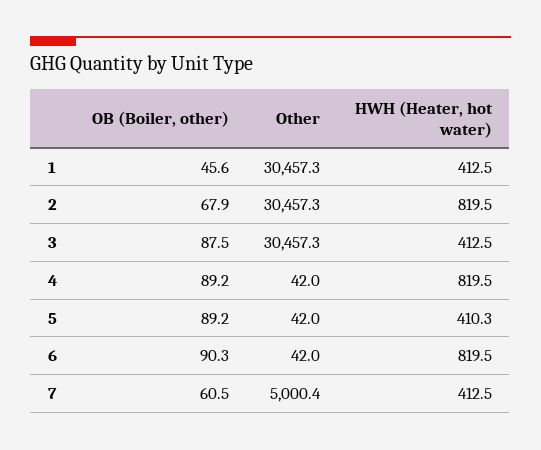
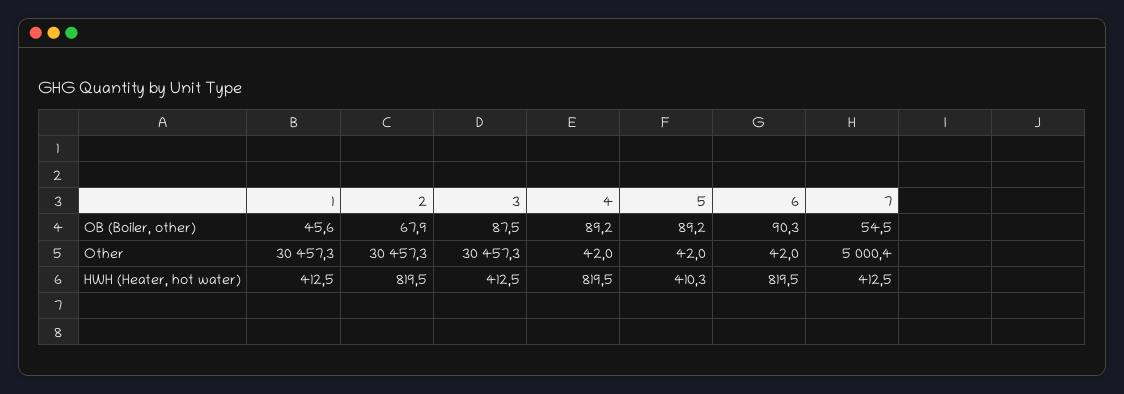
  {
    "OB (Boiler, other)": {
      "1": 45.6,
      "2": 67.9,
      "3": 87.5,
      "4": 89.2,
      "5": 89.2,
      "6": 90.3,
-     "7": 60.5
+     "7": 54.5
    },
    "Other": {
      "1": 30457.3,
      "2": 30457.3,
      "3": 30457.3,
      "4": 42,
      "5": 42,
      "6": 42,
      "7": 5000.4
    },
    "HWH (Heater, hot water)": {
      "1": 412.5,
      "2": 819.5,
      "3": 412.5,
      "4": 819.5,
      "5": 410.3,
      "6": 819.5,
      "7": 412.5
    }
  }

